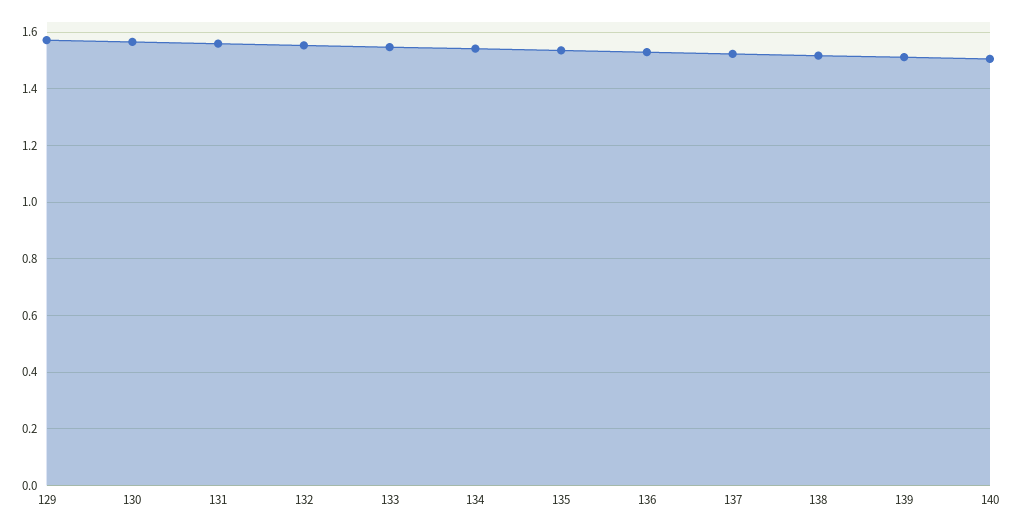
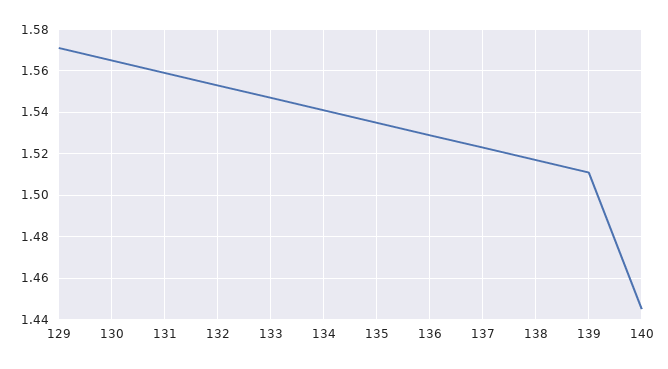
  {
    "129": 1.57,
    "130": 1.565,
    "131": 1.56,
    "132": 1.555,
    "133": 1.545,
    "134": 1.54,
    "135": 1.535,
    "136": 1.53,
    "137": 1.525,
    "138": 1.515,
    "139": 1.51,
-   "140": 1.5
+   "140": 1.445
  }

